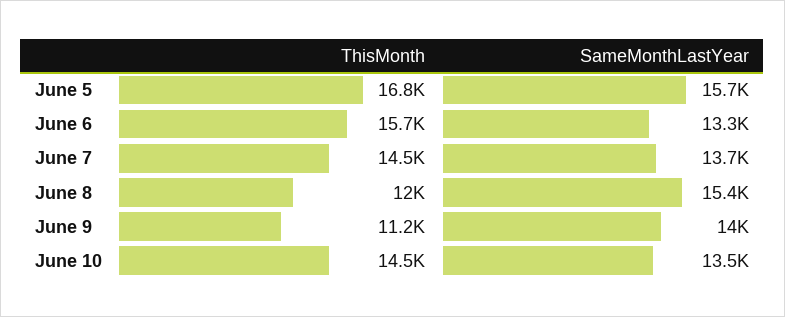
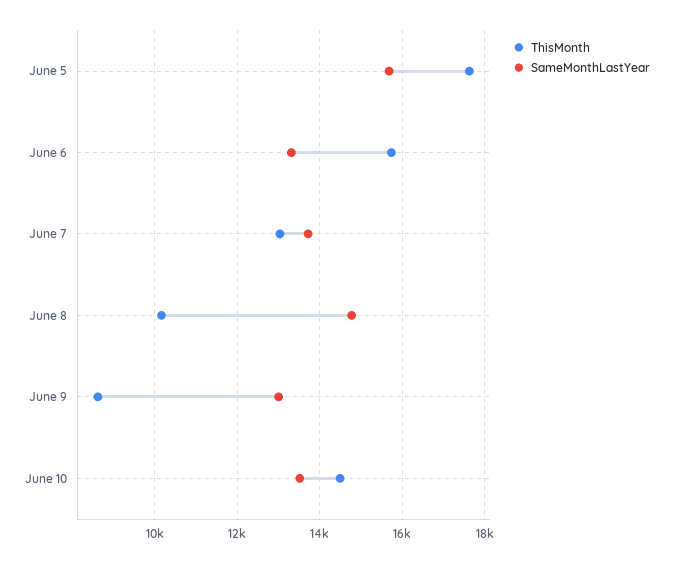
  {
    "ThisMonth": {
-     "June 5": 16800,
+     "June 5": 17600,
      "June 6": 15700,
-     "June 7": 14500,
+     "June 7": 13000,
-     "June 8": 12000,
+     "June 8": 10200,
-     "June 9": 11200,
+     "June 9": 8600,
      "June 10": 14500
    },
    "SameMonthLastYear": {
      "June 5": 15700,
      "June 6": 13300,
      "June 7": 13700,
-     "June 8": 15400,
+     "June 8": 14800,
-     "June 9": 14000,
+     "June 9": 13000,
      "June 10": 13500
    }
  }

